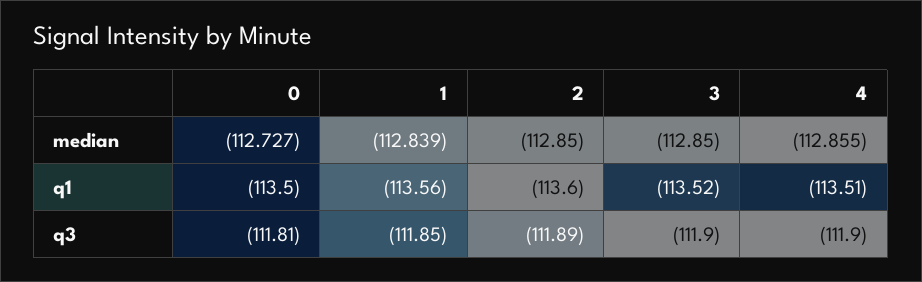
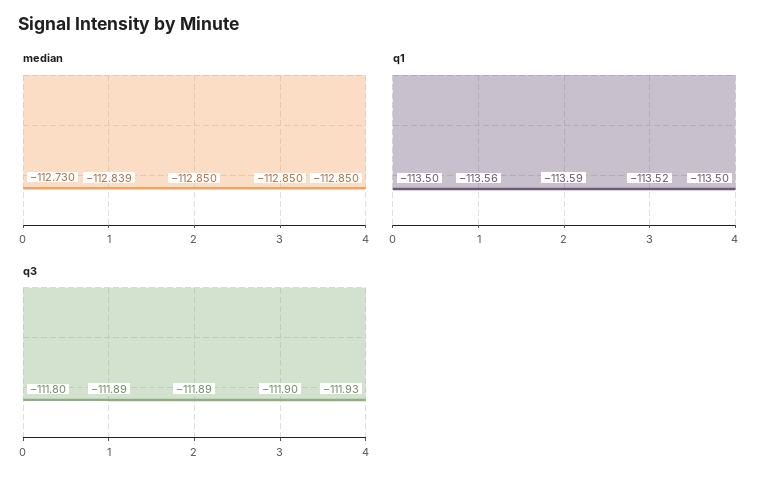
  {
    "median": {
-     "0": -112.727,
+     "0": -112.73,
      "1": -112.839,
      "2": -112.85,
      "3": -112.85,
-     "4": -112.855
+     "4": -112.85
    },
    "q1": {
      "0": -113.5,
      "1": -113.56,
-     "2": -113.6,
+     "2": -113.59,
      "3": -113.52,
-     "4": -113.51
+     "4": -113.5
    },
    "q3": {
-     "0": -111.81,
+     "0": -111.8,
-     "1": -111.85,
+     "1": -111.89,
      "2": -111.89,
      "3": -111.9,
-     "4": -111.9
+     "4": -111.93
    }
  }

